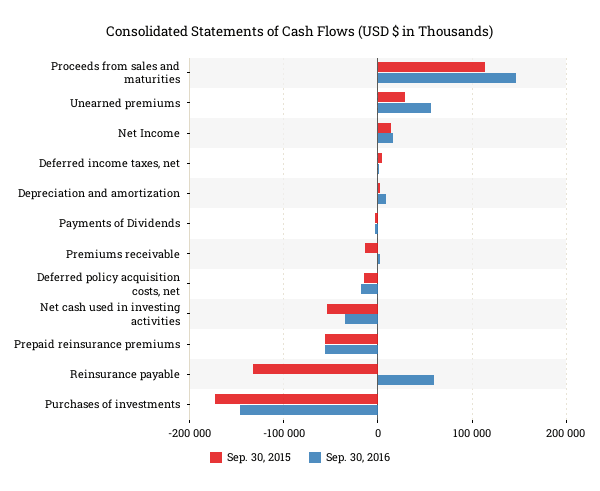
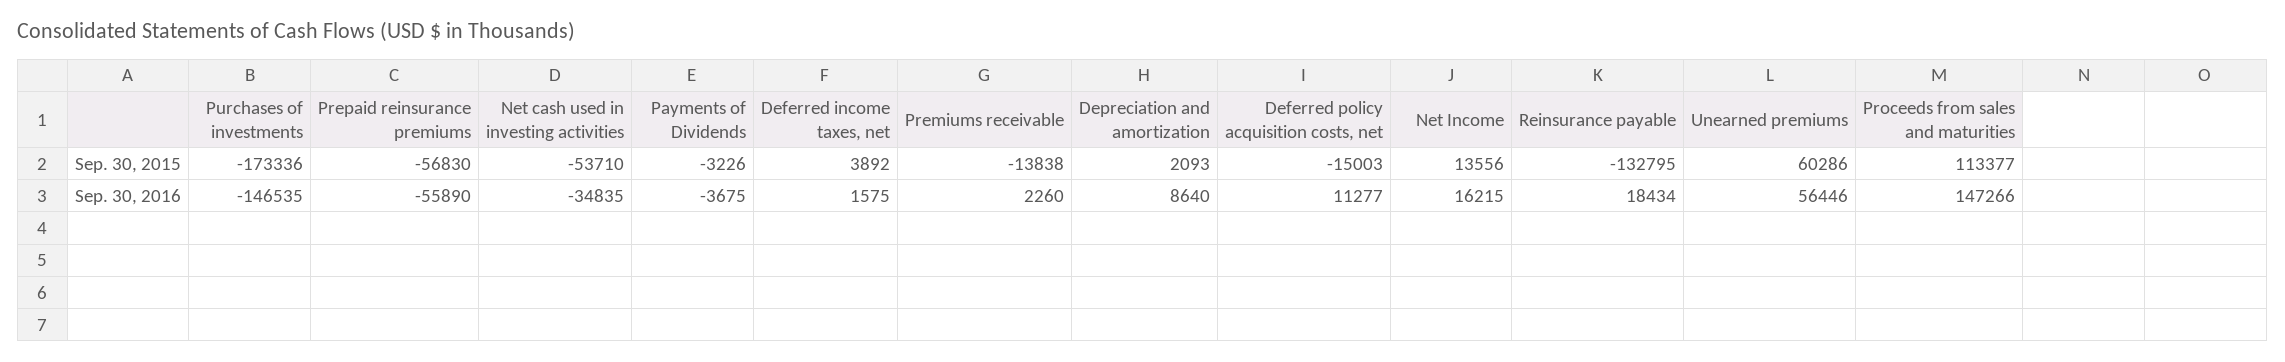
  {
    "Sep. 30, 2015": {
      "Proceeds from sales and maturities": 113377,
-     "Unearned premiums": 30000,
+     "Unearned premiums": 60286,
      "Net Income": 13556,
      "Deferred income taxes, net": 3892,
      "Depreciation and amortization": 2093,
      "Payments of Dividends": -3226,
      "Premiums receivable": -13838,
      "Deferred policy acquisition costs, net": -15003,
      "Net cash used in investing activities": -53710,
      "Prepaid reinsurance premiums": -56830,
      "Reinsurance payable": -132795,
      "Purchases of investments": -173336
    },
    "Sep. 30, 2016": {
      "Proceeds from sales and maturities": 147266,
      "Unearned premiums": 56446,
      "Net Income": 16215,
      "Deferred income taxes, net": 1575,
      "Depreciation and amortization": 8640,
      "Payments of Dividends": -3675,
      "Premiums receivable": 2260,
-     "Deferred policy acquisition costs, net": -20000,
+     "Deferred policy acquisition costs, net": 11277,
      "Net cash used in investing activities": -34835,
      "Prepaid reinsurance premiums": -55890,
-     "Reinsurance payable": 60000,
+     "Reinsurance payable": 18434,
      "Purchases of investments": -146535
    }
  }

